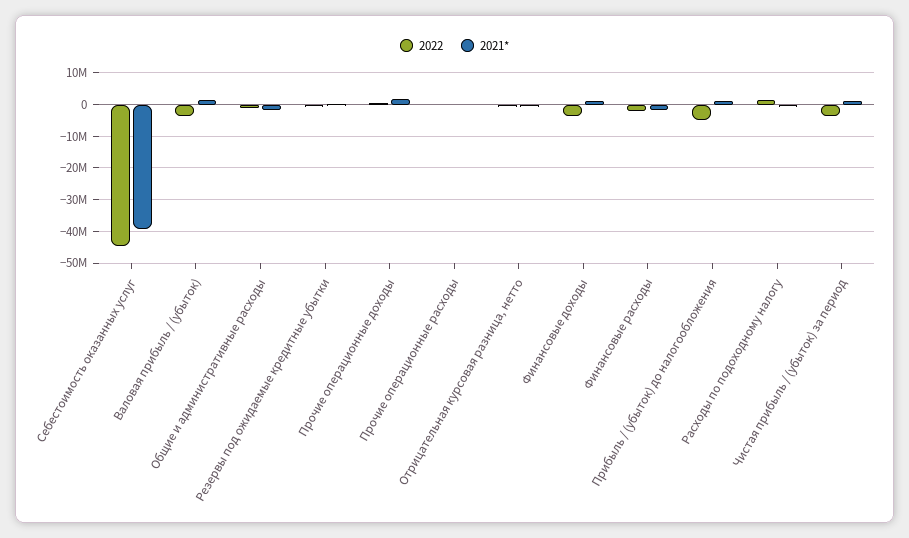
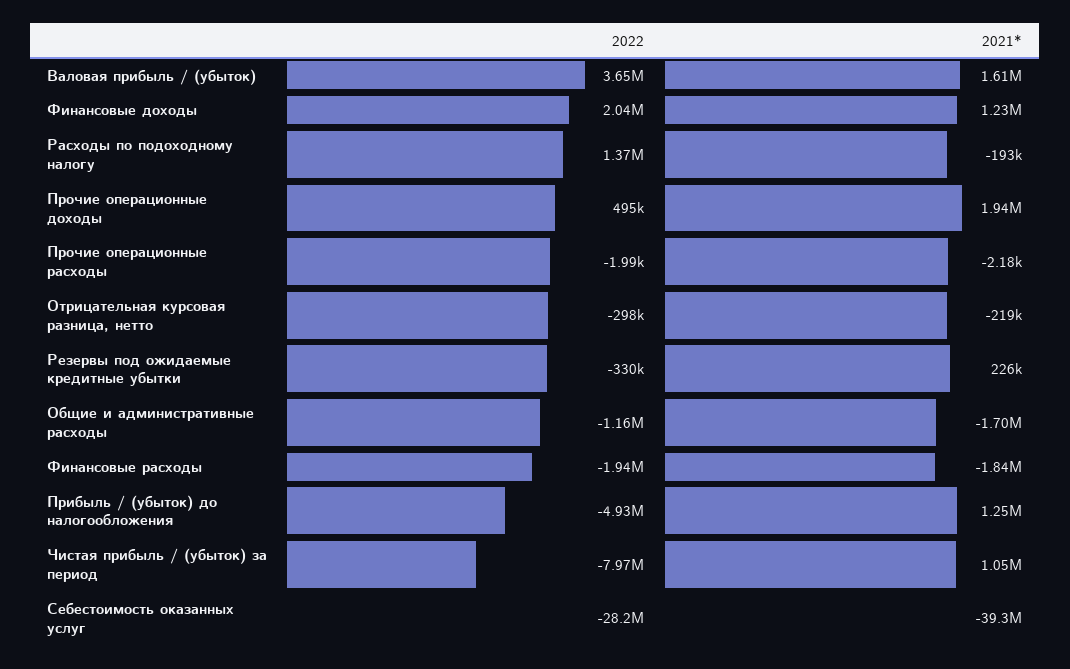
  {
    "2022": {
-     "Себестоимость оказанных услуг": -44000000,
+     "Себестоимость оказанных услуг": -28200000,
-     "Валовая прибыль / (убыток)": -4000000,
+     "Валовая прибыль / (убыток)": 3650000,
      "Общие и административные расходы": -1160000,
      "Резервы под ожидаемые кредитные убытки": -330000,
      "Прочие операционные доходы": 495000,
      "Прочие операционные расходы": -1990,
      "Отрицательная курсовая разница, нетто": -298000,
-     "Финансовые доходы": -4000000,
+     "Финансовые доходы": 2040000,
      "Финансовые расходы": -1940000,
      "Прибыль / (убыток) до налогообложения": -4930000,
      "Расходы по подоходному налогу": 1370000,
-     "Чистая прибыль / (убыток) за период": -4000000
+     "Чистая прибыль / (убыток) за период": -7970000
    },
    "2021*": {
      "Себестоимость оказанных услуг": -39300000,
      "Валовая прибыль / (убыток)": 1610000,
      "Общие и административные расходы": -1700000,
      "Резервы под ожидаемые кредитные убытки": 226000,
      "Прочие операционные доходы": 1940000,
      "Прочие операционные расходы": -2180,
      "Отрицательная курсовая разница, нетто": -219000,
      "Финансовые доходы": 1230000,
      "Финансовые расходы": -1840000,
      "Прибыль / (убыток) до налогообложения": 1250000,
      "Расходы по подоходному налогу": -193000,
      "Чистая прибыль / (убыток) за период": 1050000
    }
  }

